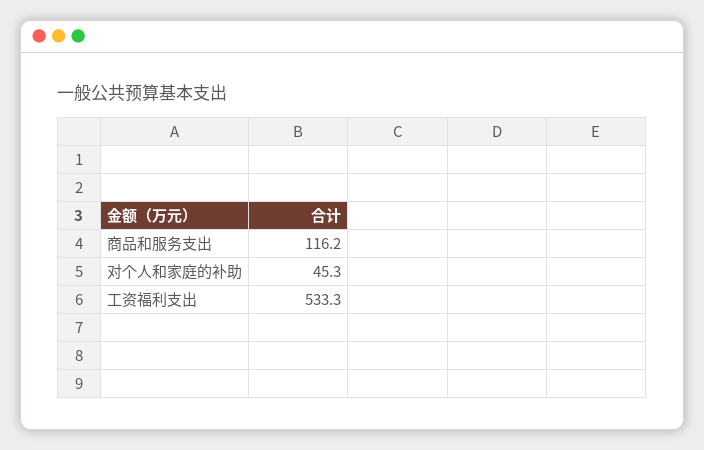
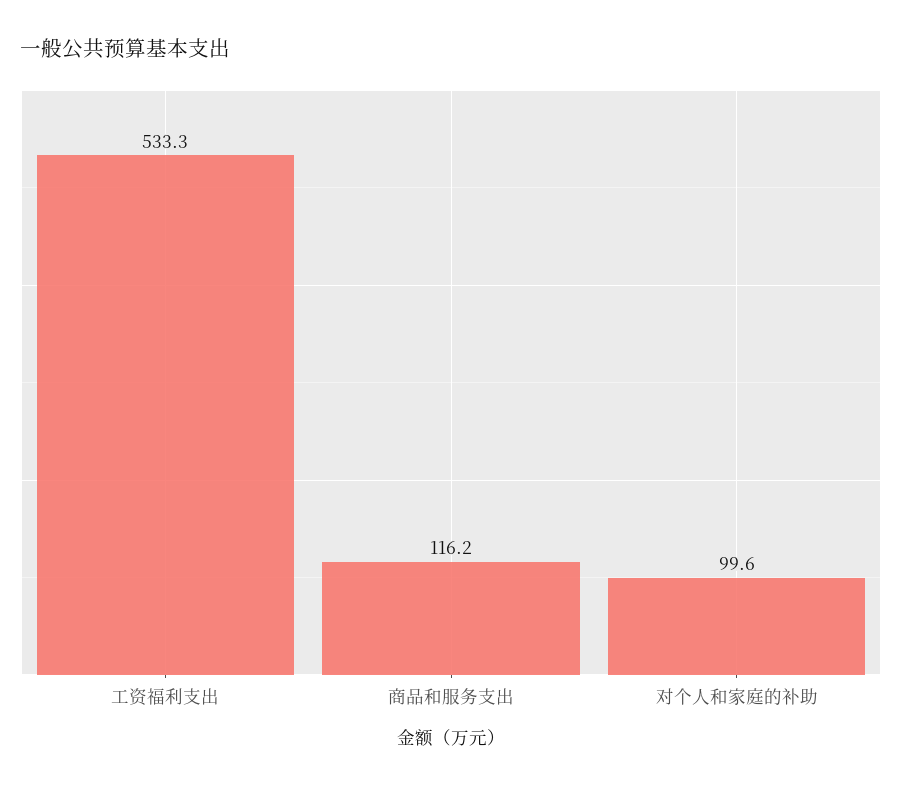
  {
    "商品和服务支出": 116.2,
-   "对个人和家庭的补助": 45.3,
+   "对个人和家庭的补助": 99.6,
    "工资福利支出": 533.3
  }

